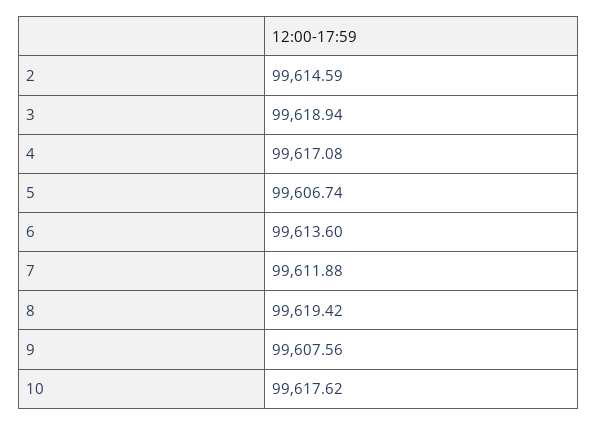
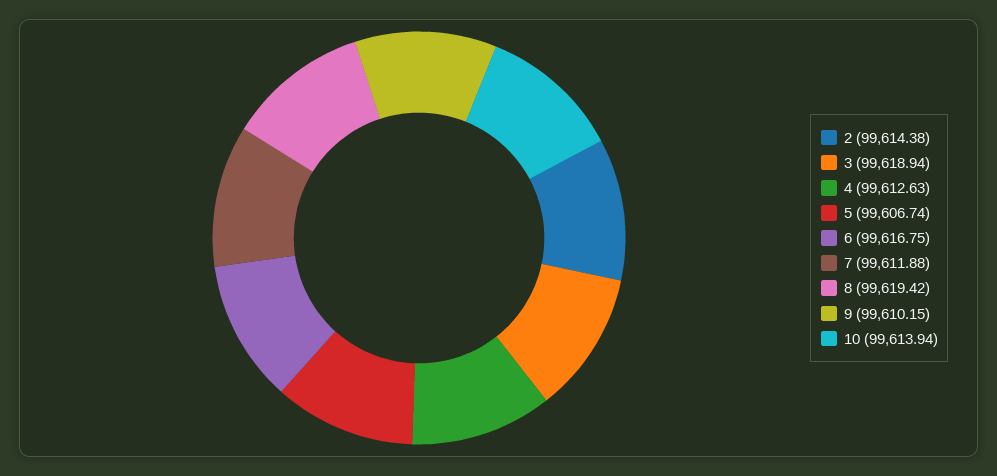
  {
-   "2": 99614.59,
+   "2": 99614.38,
    "3": 99618.94,
-   "4": 99617.08,
+   "4": 99612.63,
    "5": 99606.74,
-   "6": 99613.6,
+   "6": 99616.75,
    "7": 99611.88,
    "8": 99619.42,
-   "9": 99607.56,
+   "9": 99610.15,
-   "10": 99617.62
+   "10": 99613.94
  }

